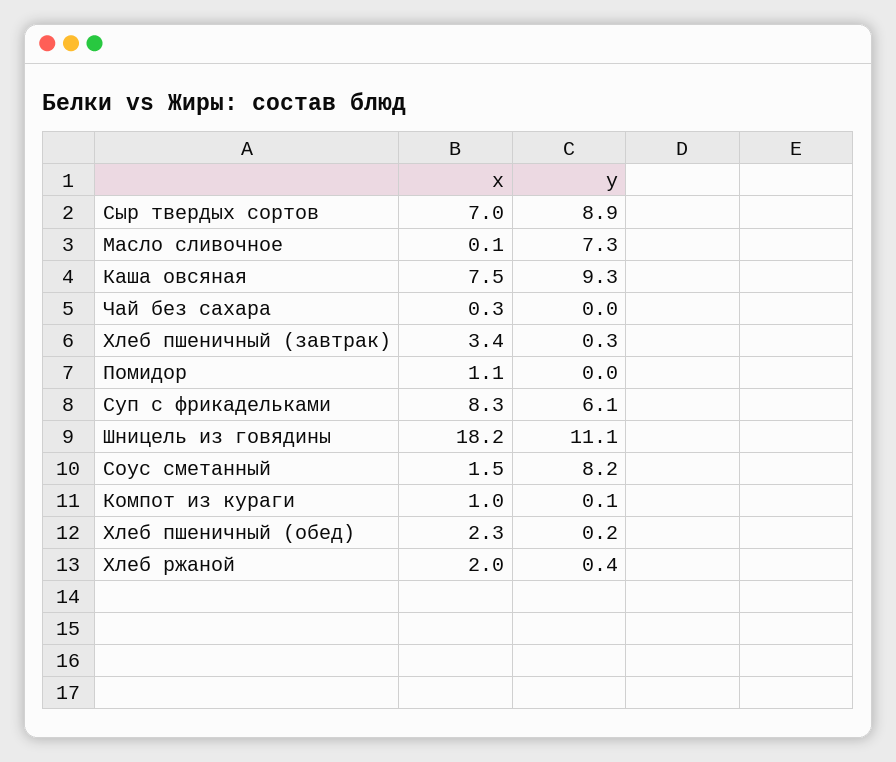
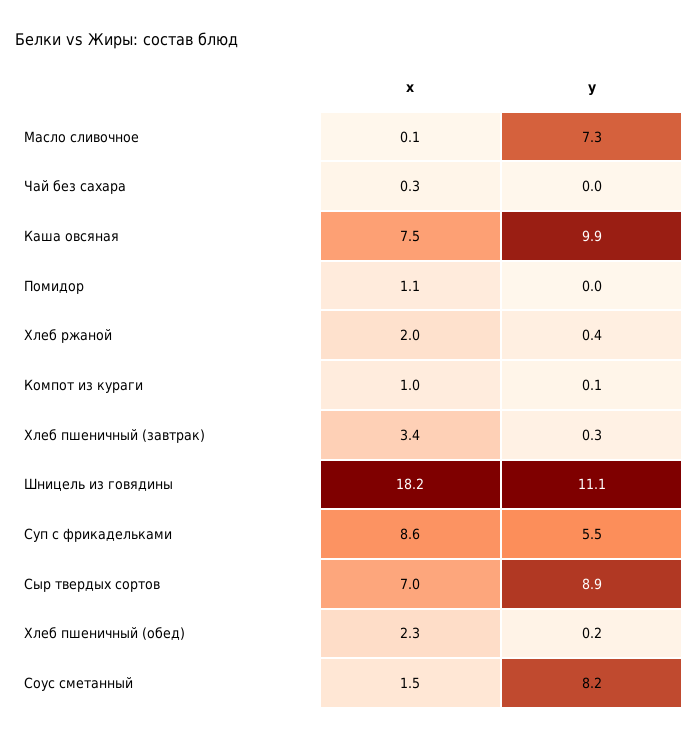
  {
    "x": {
      "Сыр твердых сортов": 7,
      "Масло сливочное": 0.1,
      "Каша овсяная": 7.5,
      "Чай без сахара": 0.3,
      "Хлеб пшеничный (завтрак)": 3.4,
      "Помидор": 1.1,
-     "Суп с фрикадельками": 8.3,
+     "Суп с фрикадельками": 8.6,
      "Шницель из говядины": 18.2,
      "Соус сметанный": 1.5,
      "Компот из кураги": 1,
      "Хлеб пшеничный (обед)": 2.3,
      "Хлеб ржаной": 2
    },
    "y": {
      "Сыр твердых сортов": 8.9,
      "Масло сливочное": 7.3,
-     "Каша овсяная": 9.3,
+     "Каша овсяная": 9.9,
      "Чай без сахара": 0,
      "Хлеб пшеничный (завтрак)": 0.3,
      "Помидор": 0,
-     "Суп с фрикадельками": 6.1,
+     "Суп с фрикадельками": 5.5,
      "Шницель из говядины": 11.1,
      "Соус сметанный": 8.2,
      "Компот из кураги": 0.1,
      "Хлеб пшеничный (обед)": 0.2,
      "Хлеб ржаной": 0.4
    }
  }

